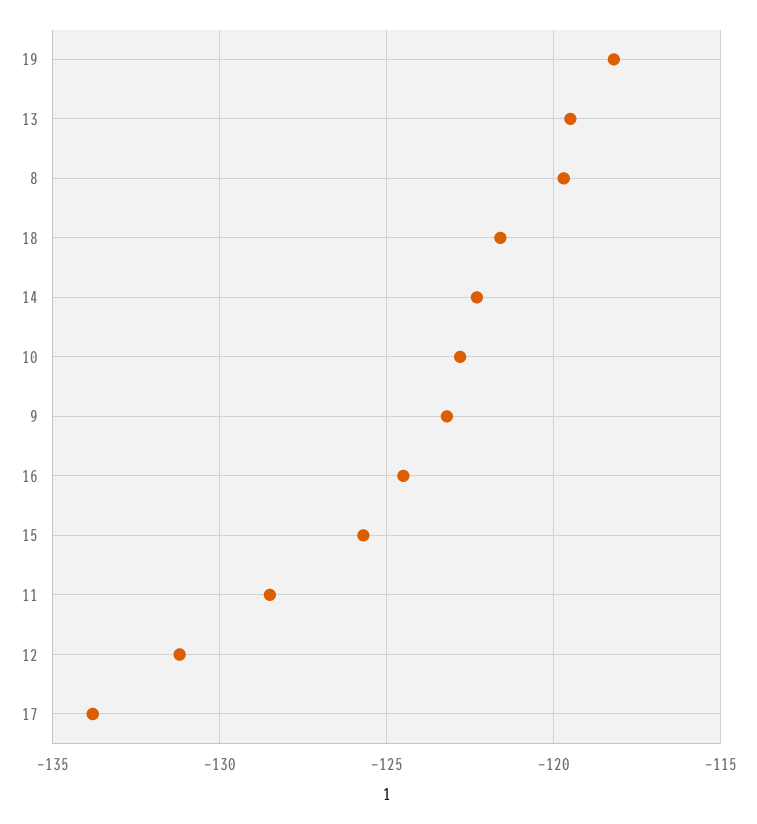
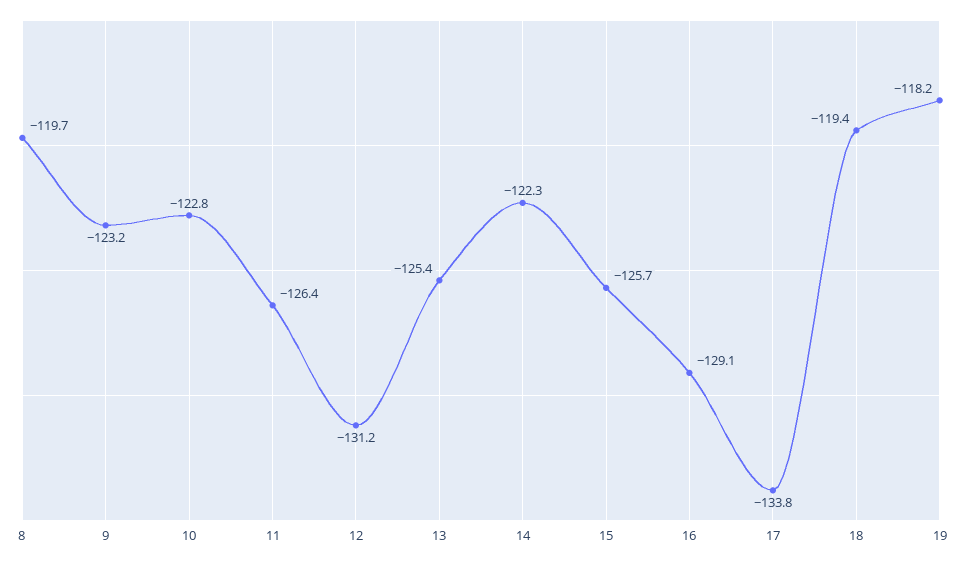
  {
    "19": -118.2,
-   "13": -119.5,
+   "13": -125.4,
    "8": -119.7,
-   "18": -121.5,
+   "18": -119.4,
    "14": -122.3,
    "10": -122.8,
    "9": -123.2,
-   "16": -124.5,
+   "16": -129.1,
    "15": -125.7,
-   "11": -128.5,
+   "11": -126.4,
    "12": -131.2,
    "17": -133.8
  }

